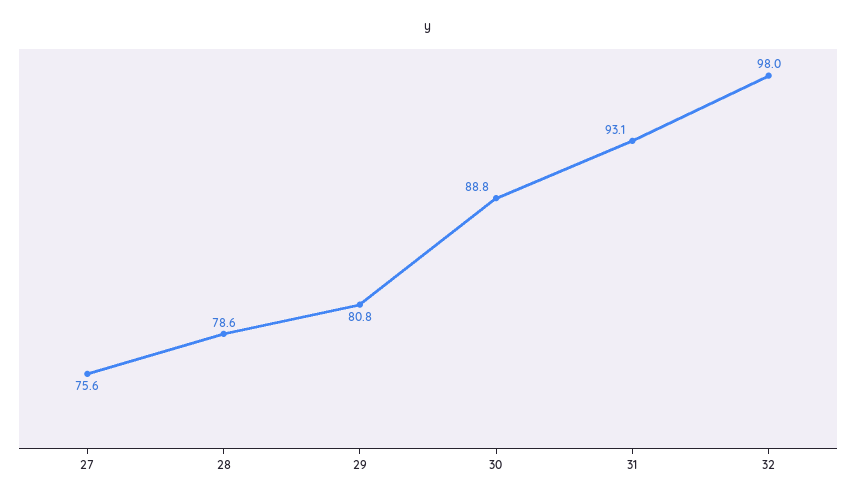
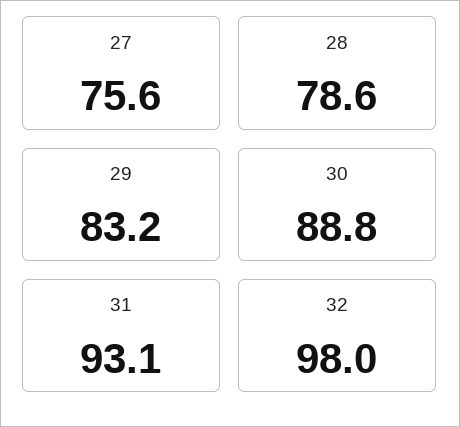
  {
    "27": 75.6,
    "28": 78.6,
-   "29": 80.8,
+   "29": 83.2,
    "30": 88.8,
    "31": 93.1,
    "32": 98
  }

